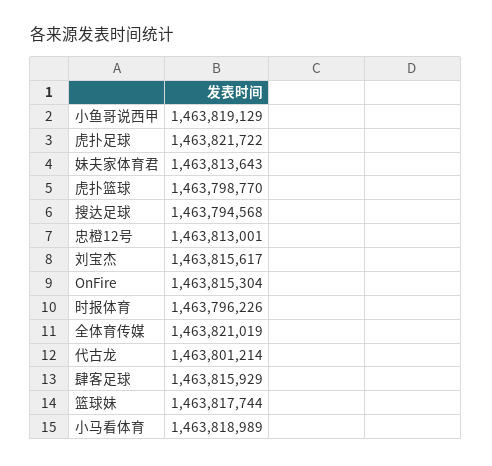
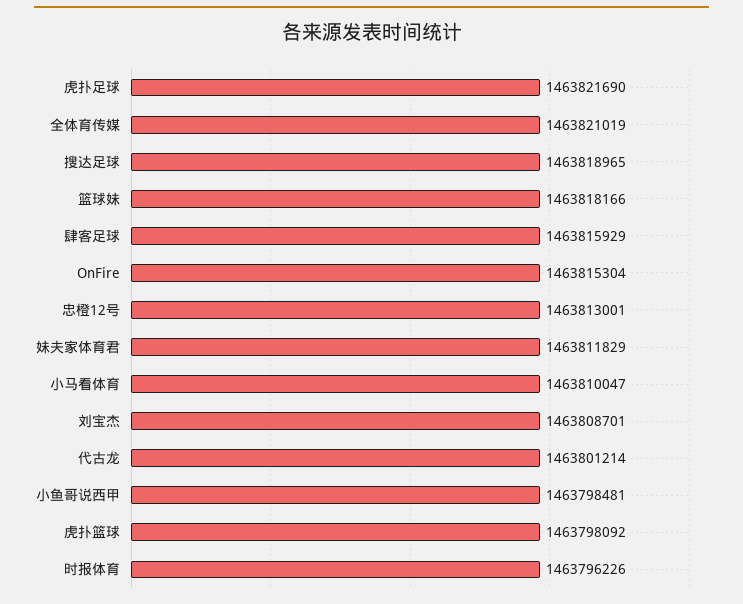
  {
-   "小鱼哥说西甲": 1463819129,
+   "小鱼哥说西甲": 1463798481,
-   "虎扑足球": 1463821722,
+   "虎扑足球": 1463821690,
-   "妹夫家体育君": 1463813643,
+   "妹夫家体育君": 1463811829,
-   "虎扑篮球": 1463798770,
+   "虎扑篮球": 1463798092,
-   "搜达足球": 1463794568,
+   "搜达足球": 1463818965,
    "忠橙12号": 1463813001,
-   "刘宝杰": 1463815617,
+   "刘宝杰": 1463808701,
    "OnFire": 1463815304,
    "时报体育": 1463796226,
    "全体育传媒": 1463821019,
    "代古龙": 1463801214,
    "肆客足球": 1463815929,
-   "篮球妹": 1463817744,
+   "篮球妹": 1463818166,
-   "小马看体育": 1463818989
+   "小马看体育": 1463810047
  }

